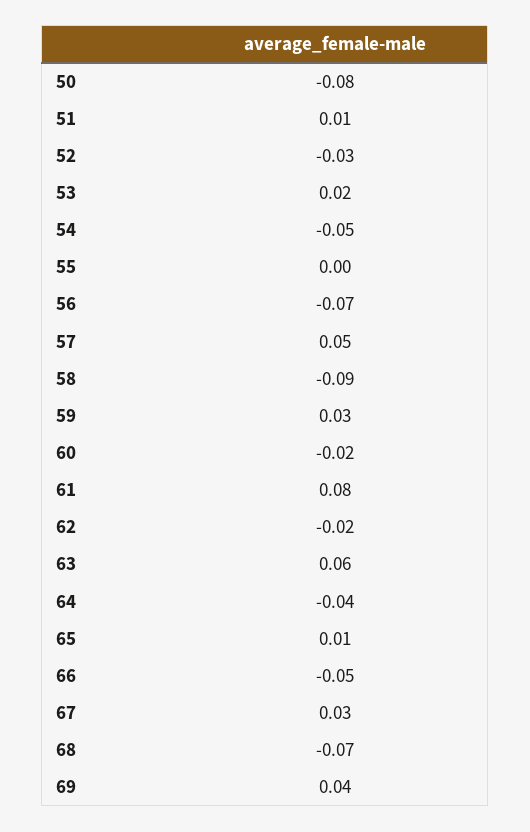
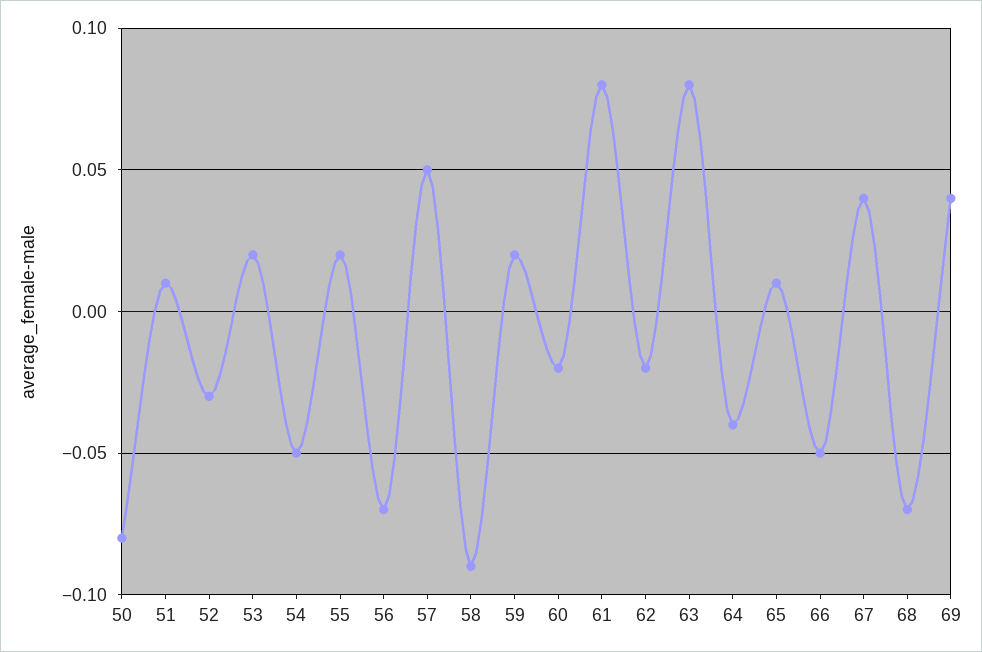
  {
    "50": -0.08,
    "51": 0.01,
    "52": -0.03,
    "53": 0.02,
    "54": -0.05,
-   "55": 0,
+   "55": 0.02,
    "56": -0.07,
    "57": 0.05,
    "58": -0.09,
-   "59": 0.03,
+   "59": 0.02,
    "60": -0.02,
    "61": 0.08,
    "62": -0.02,
-   "63": 0.06,
+   "63": 0.08,
    "64": -0.04,
    "65": 0.01,
    "66": -0.05,
-   "67": 0.03,
+   "67": 0.04,
    "68": -0.07,
    "69": 0.04
  }

